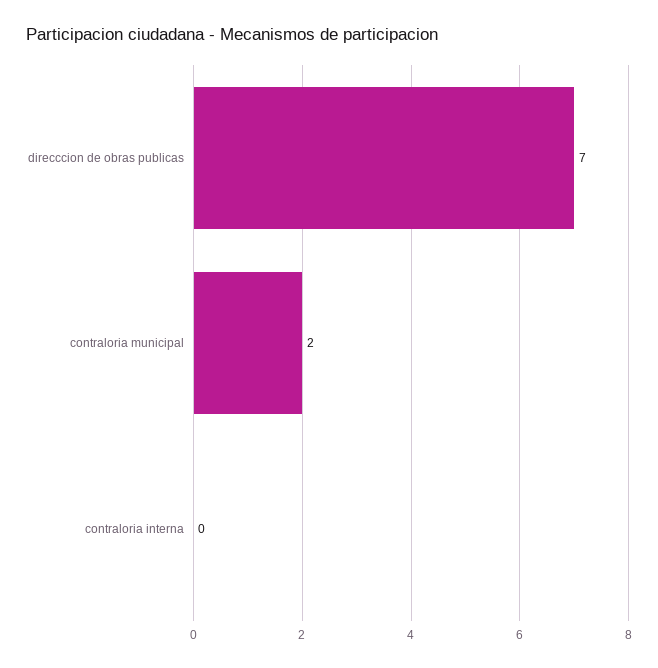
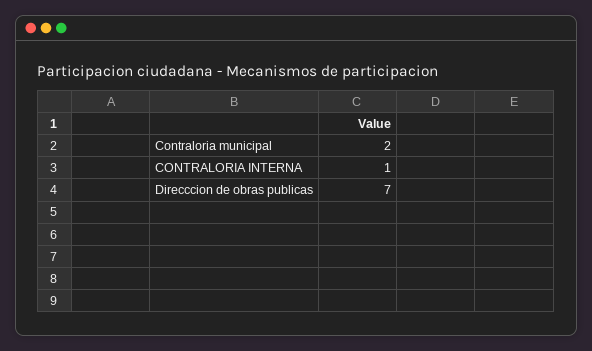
  {
    "direcccion de obras publicas": 7,
    "contraloria municipal": 2,
-   "contraloria interna": 0
+   "contraloria interna": 1
  }

